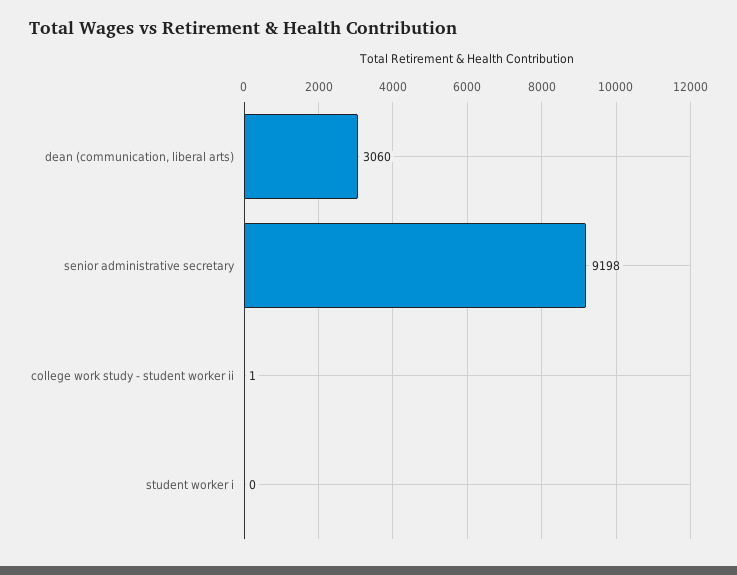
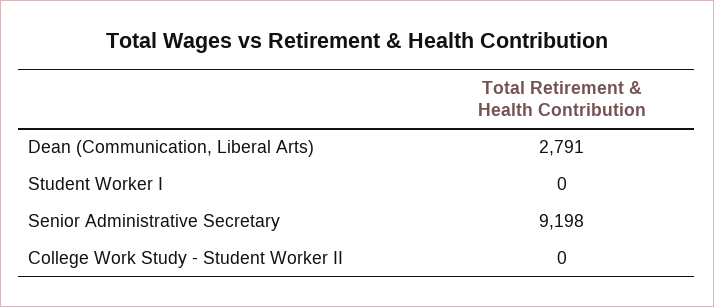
  {
-   "dean (communication, liberal arts)": 3060,
+   "dean (communication, liberal arts)": 2791,
    "senior administrative secretary": 9198,
-   "college work study - student worker ii": 1,
+   "college work study - student worker ii": 0,
    "student worker i": 0
  }

